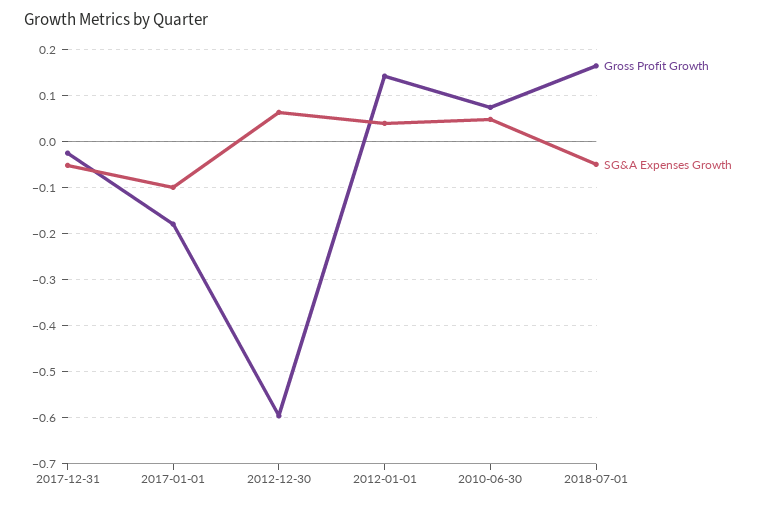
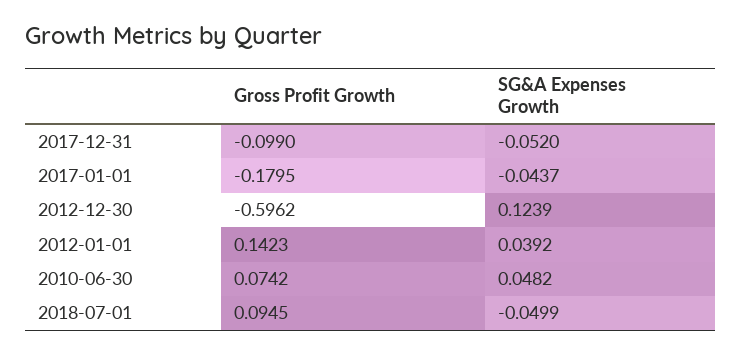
  {
    "Gross Profit Growth": {
-     "2017-12-31": -0.02,
+     "2017-12-31": -0.099,
      "2017-01-01": -0.1795,
      "2012-12-30": -0.5962,
      "2012-01-01": 0.1423,
      "2010-06-30": 0.0742,
-     "2018-07-01": 0.16
+     "2018-07-01": 0.0945
    },
    "SG&A Expenses Growth": {
      "2017-12-31": -0.052,
-     "2017-01-01": -0.1,
+     "2017-01-01": -0.0437,
-     "2012-12-30": 0.06,
+     "2012-12-30": 0.1239,
      "2012-01-01": 0.0392,
      "2010-06-30": 0.0482,
      "2018-07-01": -0.0499
    }
  }

